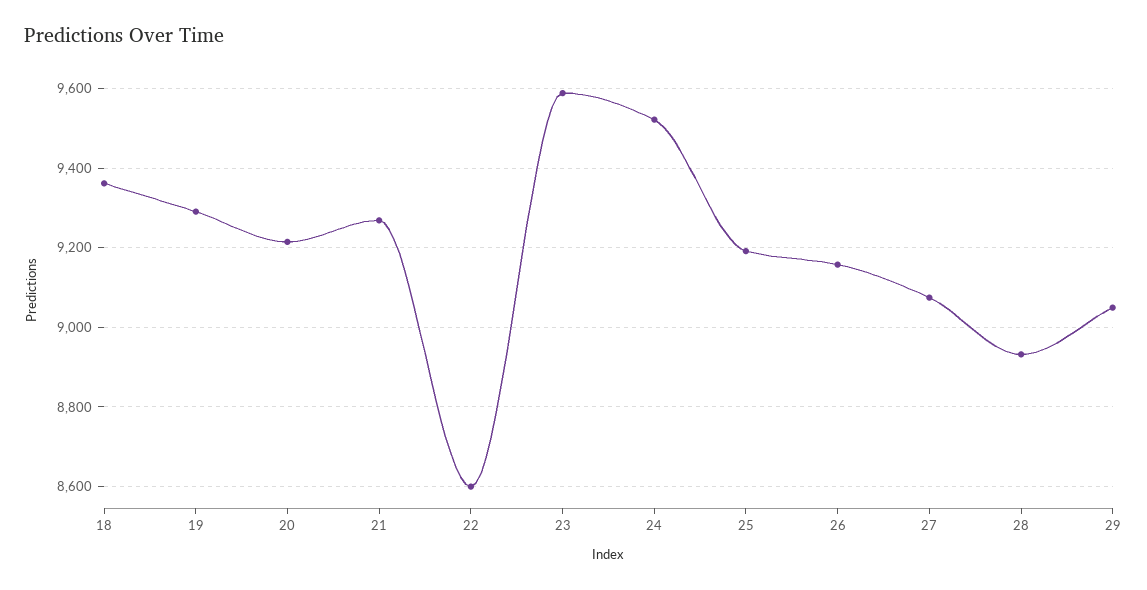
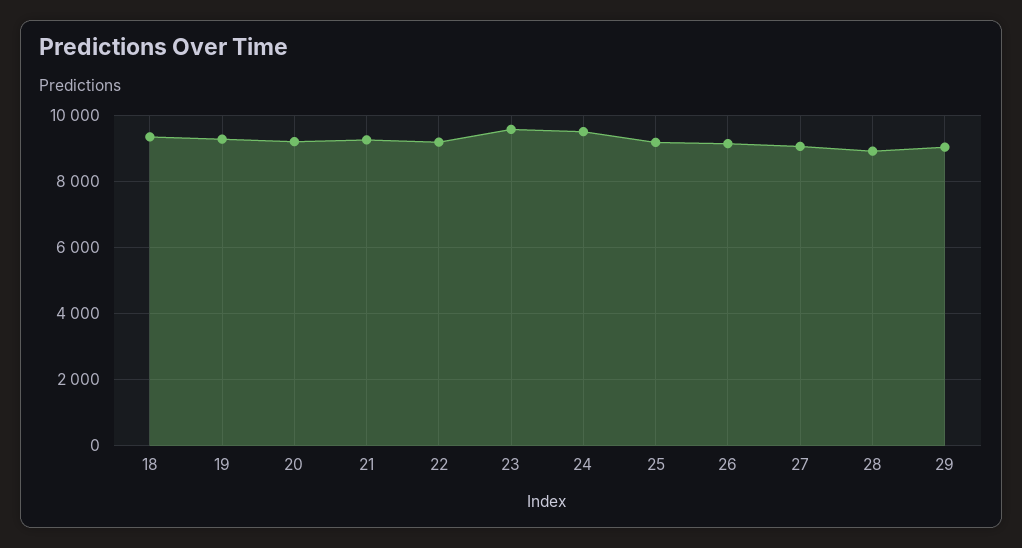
  {
    "18": 9360,
    "19": 9300,
    "20": 9220,
    "21": 9260,
-   "22": 8600,
+   "22": 9200,
    "23": 9580,
    "24": 9520,
    "25": 9200,
    "26": 9160,
    "27": 9080,
    "28": 8940,
    "29": 9060
  }

